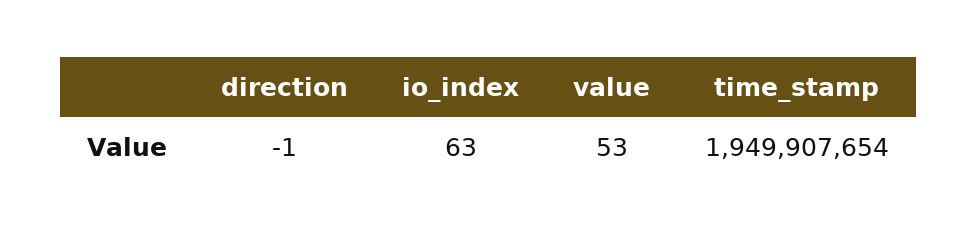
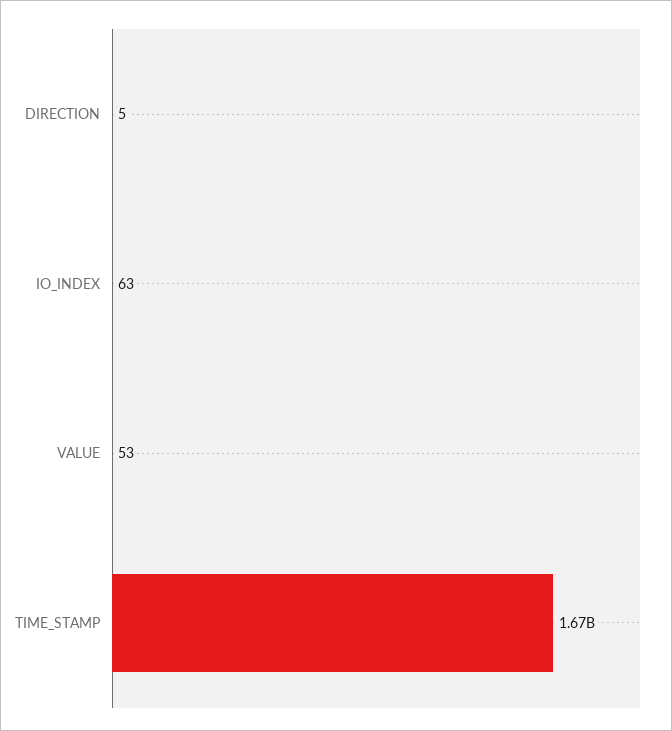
  {
-   "direction": -1,
+   "direction": 5,
    "io_index": 63,
    "value": 53,
-   "time_stamp": 1949907654
+   "time_stamp": 1670000000
  }

